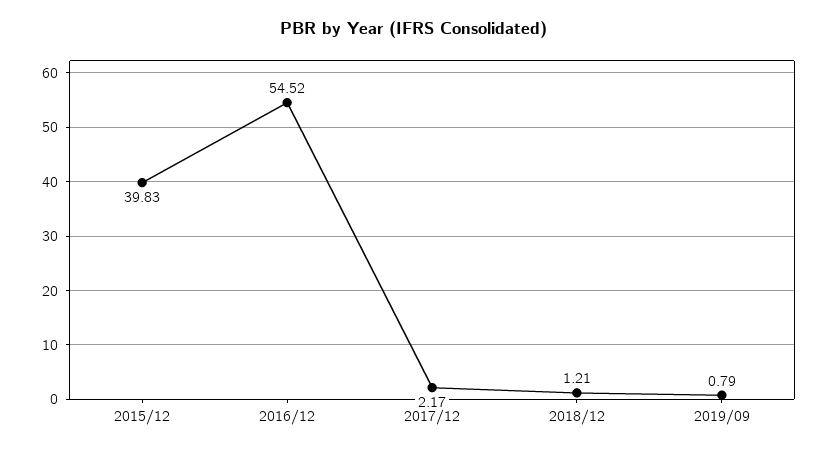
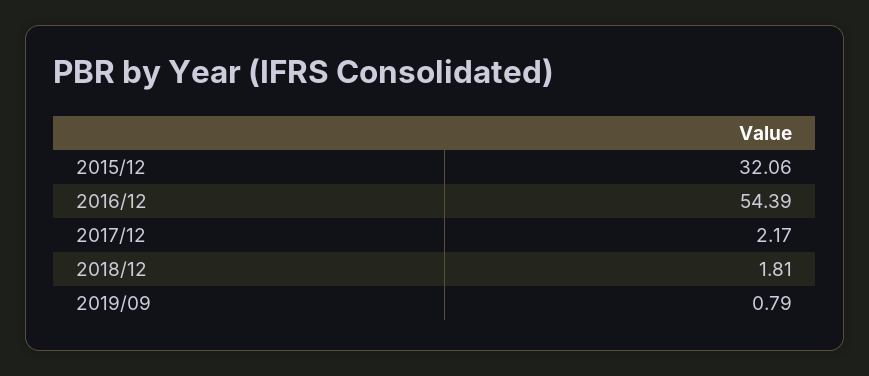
  {
-   "2015/12": 39.83,
+   "2015/12": 32.06,
-   "2016/12": 54.52,
+   "2016/12": 54.39,
    "2017/12": 2.17,
-   "2018/12": 1.21,
+   "2018/12": 1.81,
    "2019/09": 0.79
  }

